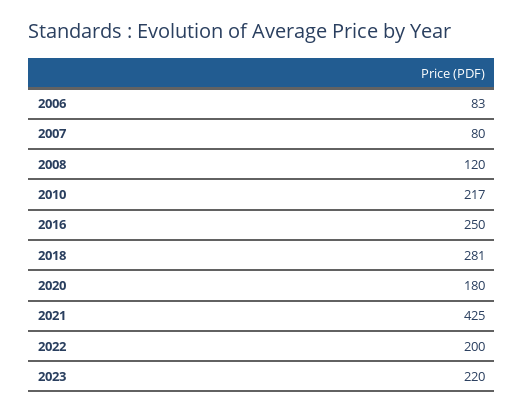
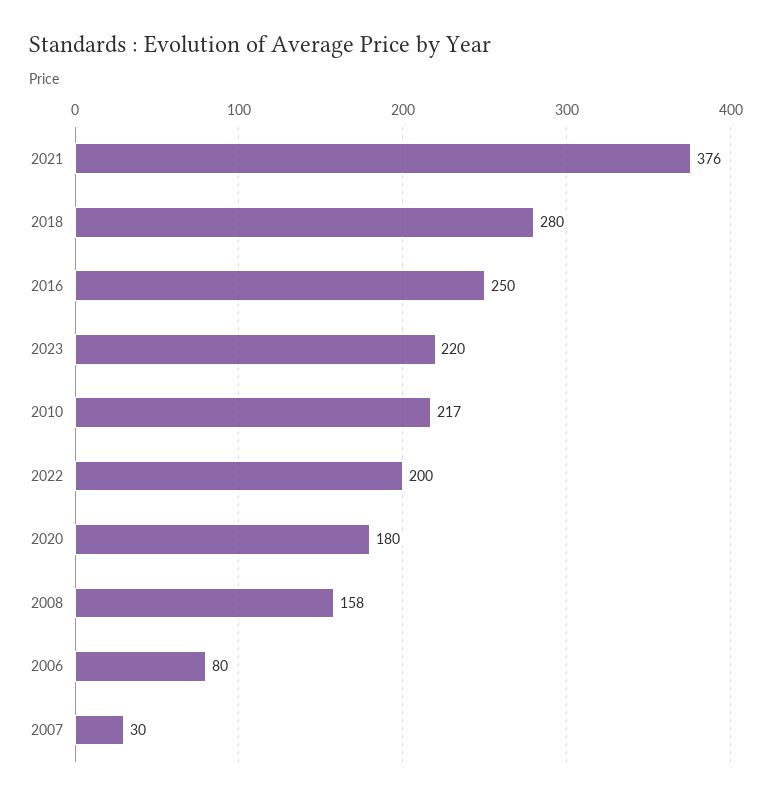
  {
-   "2006": 83,
+   "2006": 80,
-   "2007": 80,
+   "2007": 30,
-   "2008": 120,
+   "2008": 158,
    "2010": 217,
    "2016": 250,
-   "2018": 281,
+   "2018": 280,
    "2020": 180,
-   "2021": 425,
+   "2021": 376,
    "2022": 200,
    "2023": 220
  }

